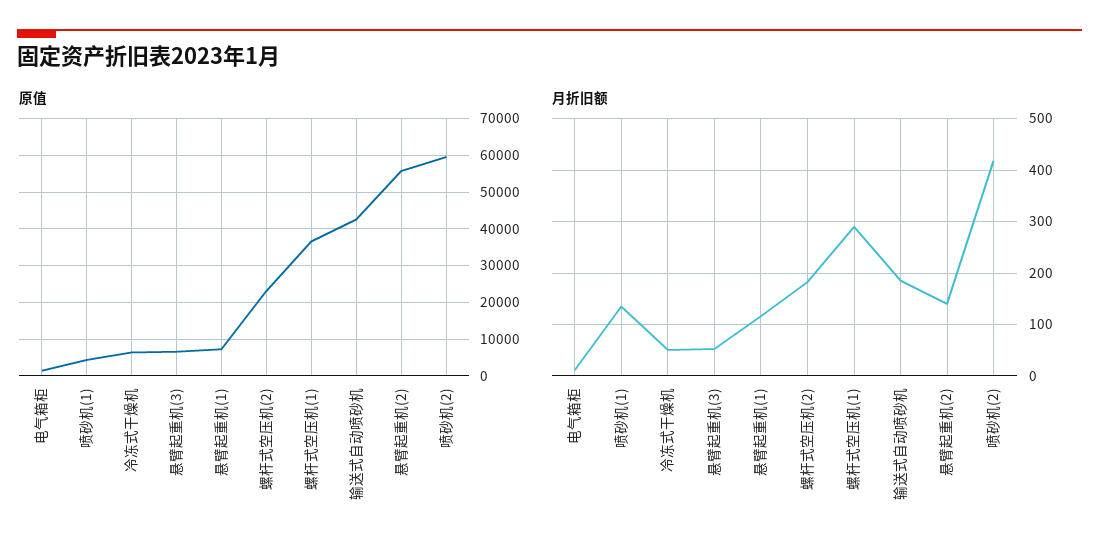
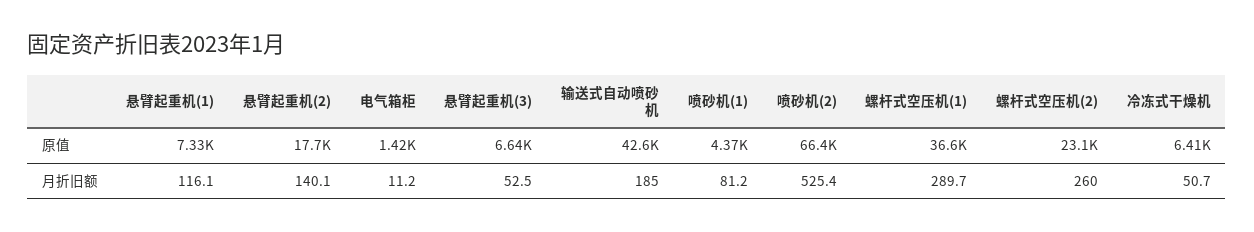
  {
    "原值": {
      "电气箱柜": 1420,
      "喷砂机(1)": 4370,
      "冷冻式干燥机": 6410,
      "悬臂起重机(3)": 6640,
      "悬臂起重机(1)": 7330,
      "螺杆式空压机(2)": 23100,
      "螺杆式空压机(1)": 36600,
      "输送式自动喷砂机": 42600,
-     "悬臂起重机(2)": 56000,
+     "悬臂起重机(2)": 17700,
-     "喷砂机(2)": 60000
+     "喷砂机(2)": 66400
    },
    "月折旧额": {
      "电气箱柜": 11.2,
-     "喷砂机(1)": 140,
+     "喷砂机(1)": 81.2,
      "冷冻式干燥机": 50.7,
      "悬臂起重机(3)": 52.5,
      "悬臂起重机(1)": 116.1,
-     "螺杆式空压机(2)": 180,
+     "螺杆式空压机(2)": 260,
      "螺杆式空压机(1)": 289.7,
      "输送式自动喷砂机": 185,
      "悬臂起重机(2)": 140.1,
-     "喷砂机(2)": 420
+     "喷砂机(2)": 525.4
    }
  }

